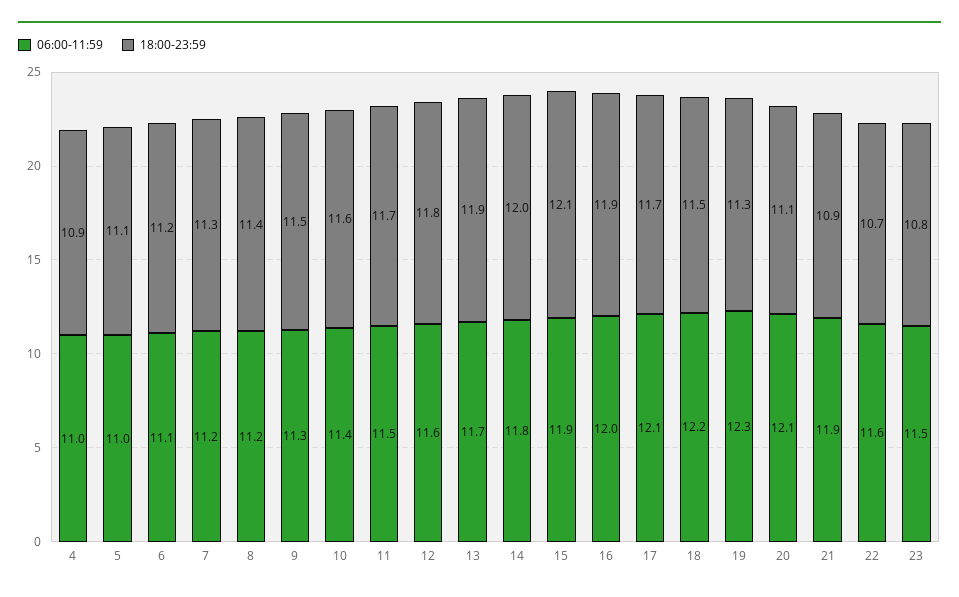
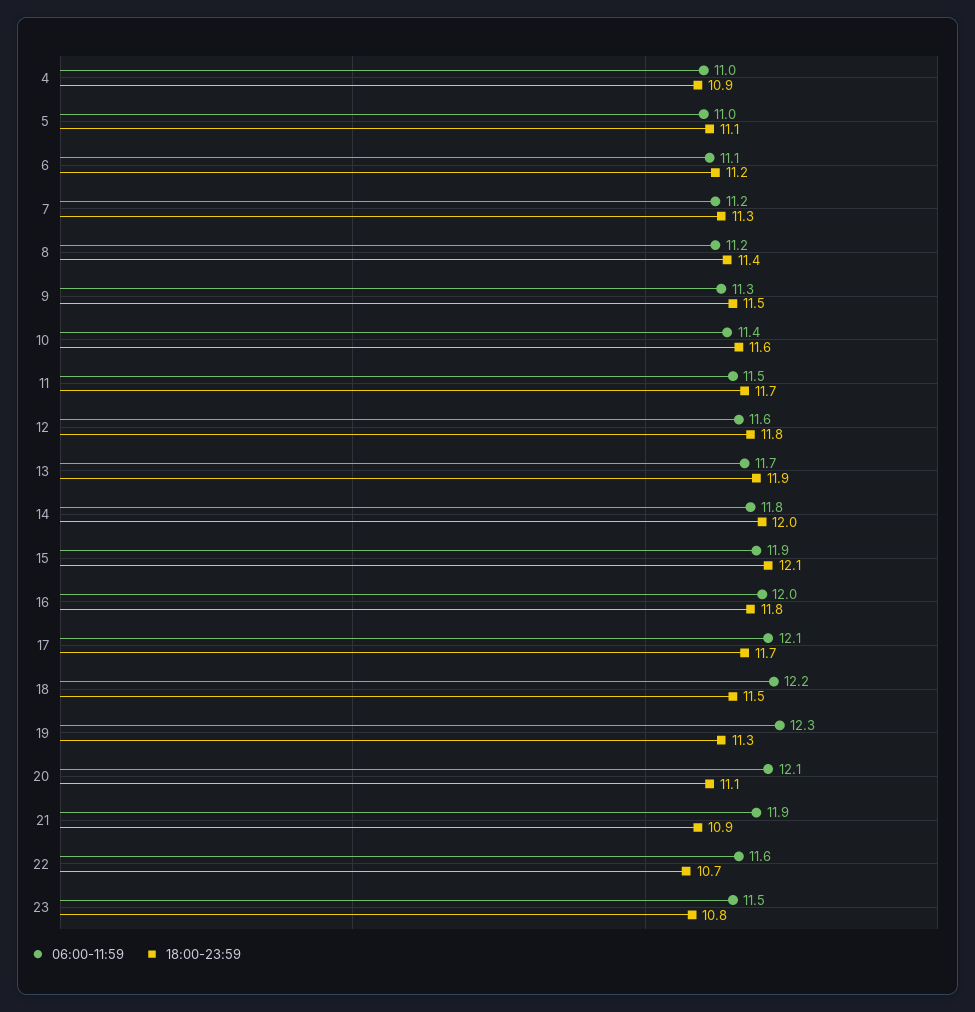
  {
    "06:00-11:59": {
      "4": 11,
      "5": 11,
      "6": 11.1,
      "7": 11.2,
      "8": 11.2,
      "9": 11.3,
      "10": 11.4,
      "11": 11.5,
      "12": 11.6,
      "13": 11.7,
      "14": 11.8,
      "15": 11.9,
      "16": 12,
      "17": 12.1,
      "18": 12.2,
      "19": 12.3,
      "20": 12.1,
      "21": 11.9,
      "22": 11.6,
      "23": 11.5
    },
    "18:00-23:59": {
      "4": 10.9,
      "5": 11.1,
      "6": 11.2,
      "7": 11.3,
      "8": 11.4,
      "9": 11.5,
      "10": 11.6,
      "11": 11.7,
      "12": 11.8,
      "13": 11.9,
      "14": 12,
      "15": 12.1,
-     "16": 11.9,
+     "16": 11.8,
      "17": 11.7,
      "18": 11.5,
      "19": 11.3,
      "20": 11.1,
      "21": 10.9,
      "22": 10.7,
      "23": 10.8
    }
  }

